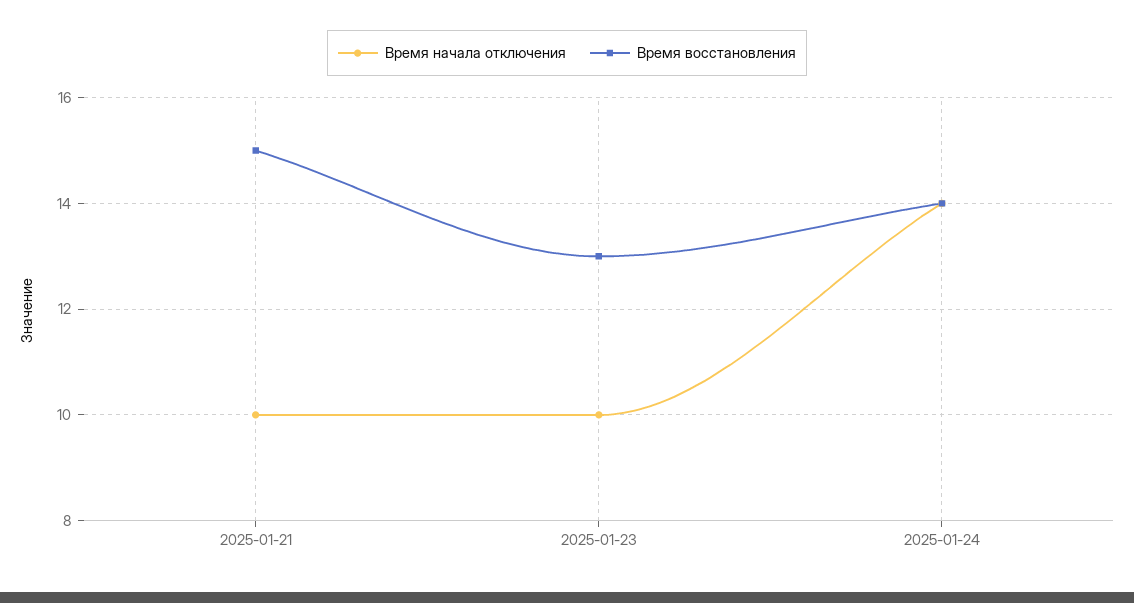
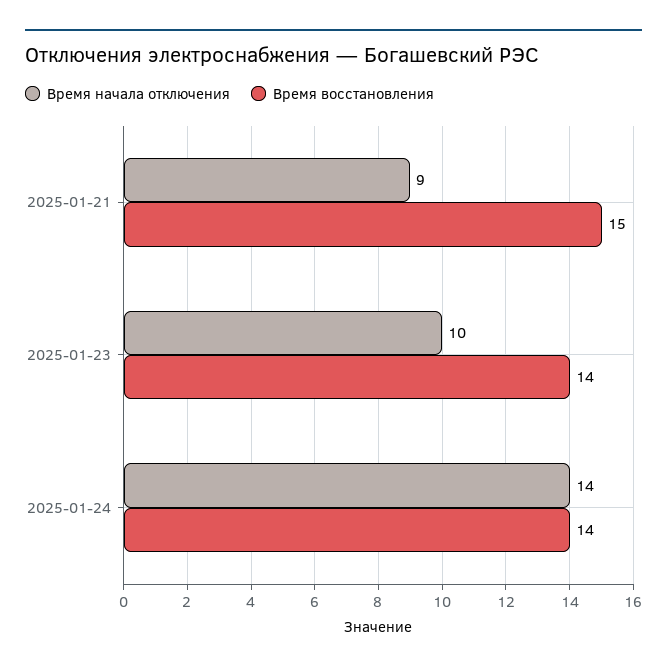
  {
    "Время начала отключения": {
-     "2025-01-21": 10,
+     "2025-01-21": 9,
      "2025-01-23": 10,
      "2025-01-24": 14
    },
    "Время восстановления": {
      "2025-01-21": 15,
-     "2025-01-23": 13,
+     "2025-01-23": 14,
      "2025-01-24": 14
    }
  }

